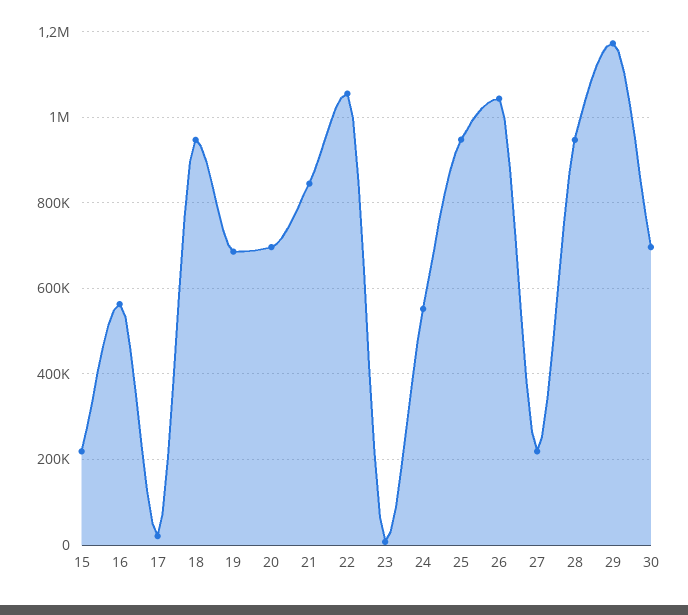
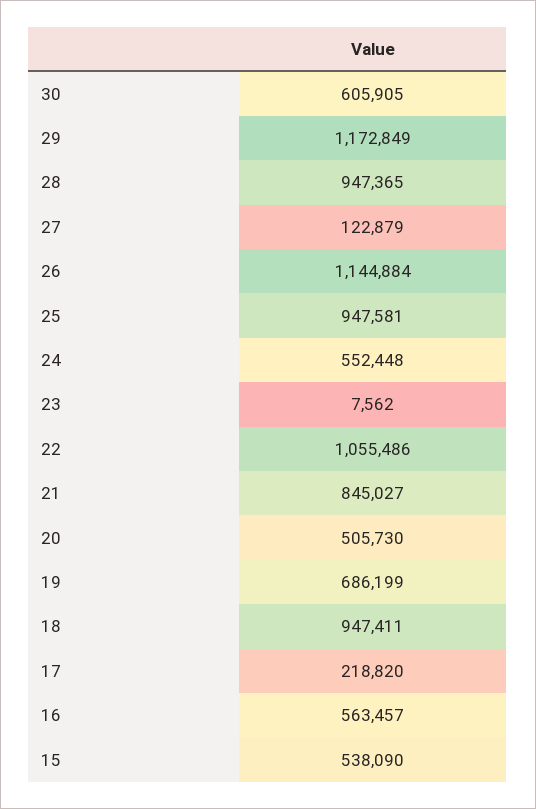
  {
-   "15": 220000,
+   "15": 538090,
    "16": 563457,
-   "17": 20000,
+   "17": 218820,
    "18": 947411,
    "19": 686199,
-   "20": 700000,
+   "20": 505730,
    "21": 845027,
    "22": 1055486,
    "23": 7562,
    "24": 552448,
    "25": 947581,
-   "26": 1040000,
+   "26": 1144884,
-   "27": 220000,
+   "27": 122879,
    "28": 947365,
    "29": 1172849,
-   "30": 700000
+   "30": 605905
  }

